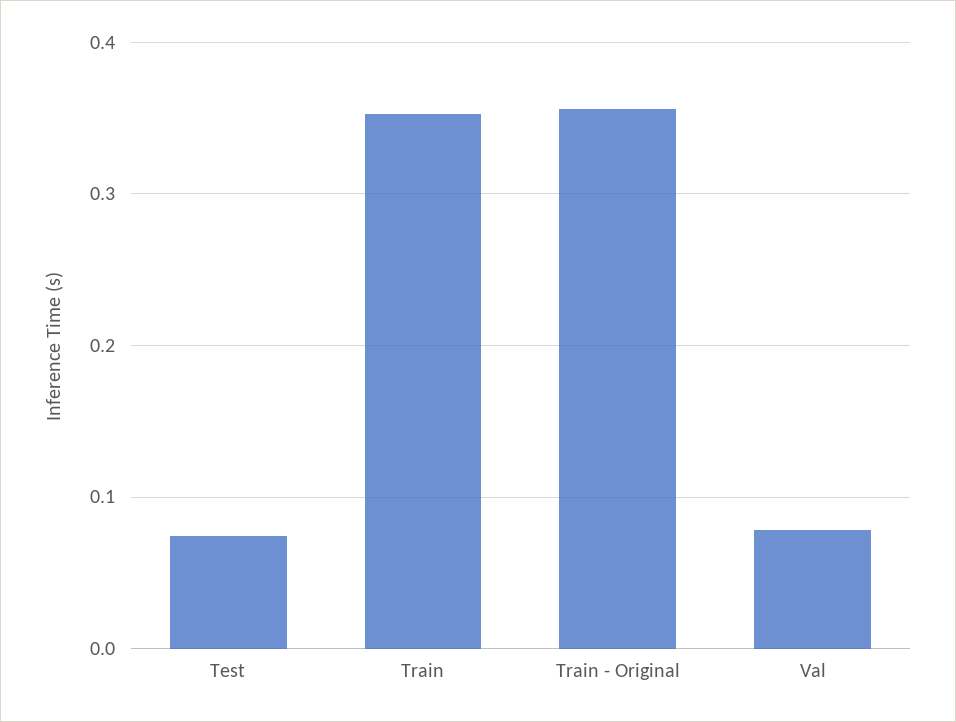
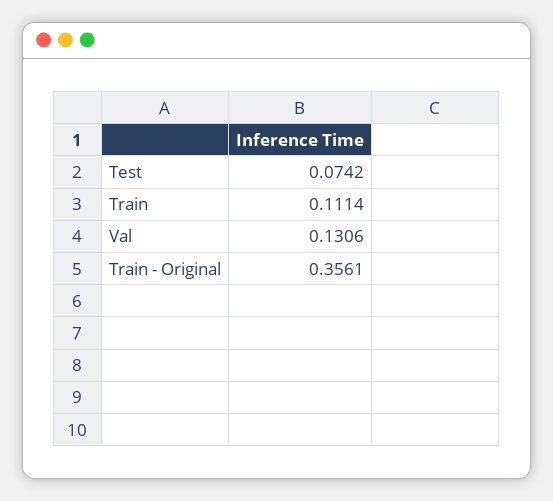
  {
    "Test": 0.0742,
-   "Train": 0.35,
+   "Train": 0.1114,
    "Train - Original": 0.3561,
-   "Val": 0.08
+   "Val": 0.1306
  }

